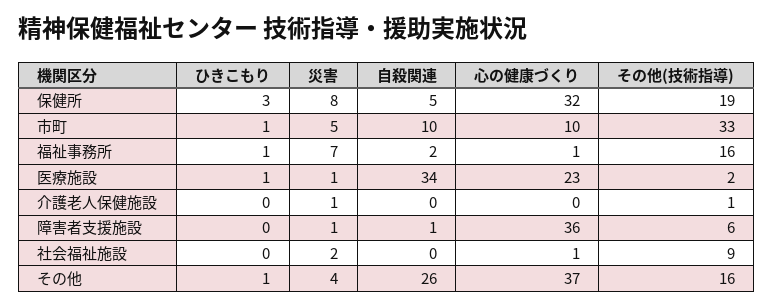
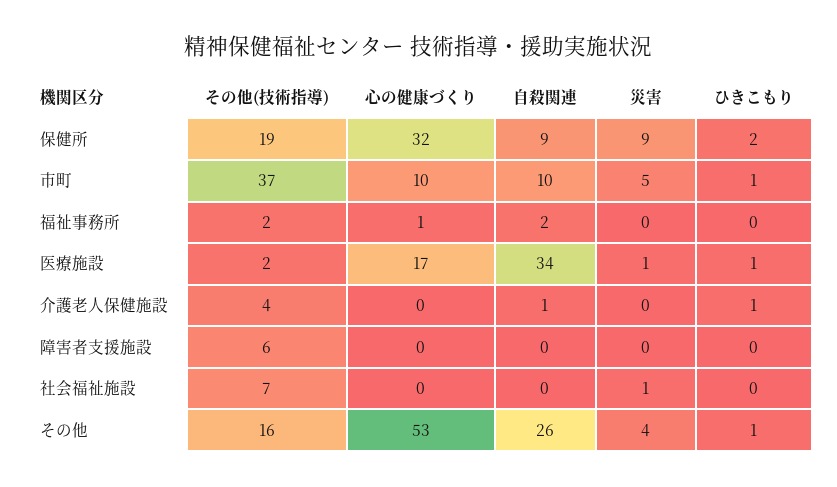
  {
    "ひきこもり": {
-     "保健所": 3,
+     "保健所": 2,
      "市町": 1,
-     "福祉事務所": 1,
+     "福祉事務所": 0,
      "医療施設": 1,
-     "介護老人保健施設": 0,
+     "介護老人保健施設": 1,
      "障害者支援施設": 0,
      "社会福祉施設": 0,
      "その他": 1
    },
    "災害": {
-     "保健所": 8,
+     "保健所": 9,
      "市町": 5,
-     "福祉事務所": 7,
+     "福祉事務所": 0,
      "医療施設": 1,
-     "介護老人保健施設": 1,
+     "介護老人保健施設": 0,
-     "障害者支援施設": 1,
+     "障害者支援施設": 0,
-     "社会福祉施設": 2,
+     "社会福祉施設": 1,
      "その他": 4
    },
    "自殺関連": {
-     "保健所": 5,
+     "保健所": 9,
      "市町": 10,
      "福祉事務所": 2,
      "医療施設": 34,
-     "介護老人保健施設": 0,
+     "介護老人保健施設": 1,
-     "障害者支援施設": 1,
+     "障害者支援施設": 0,
      "社会福祉施設": 0,
      "その他": 26
    },
    "心の健康づくり": {
      "保健所": 32,
      "市町": 10,
      "福祉事務所": 1,
-     "医療施設": 23,
+     "医療施設": 17,
      "介護老人保健施設": 0,
-     "障害者支援施設": 36,
+     "障害者支援施設": 0,
-     "社会福祉施設": 1,
+     "社会福祉施設": 0,
-     "その他": 37
+     "その他": 53
    },
    "その他(技術指導)": {
      "保健所": 19,
-     "市町": 33,
+     "市町": 37,
-     "福祉事務所": 16,
+     "福祉事務所": 2,
      "医療施設": 2,
-     "介護老人保健施設": 1,
+     "介護老人保健施設": 4,
      "障害者支援施設": 6,
-     "社会福祉施設": 9,
+     "社会福祉施設": 7,
      "その他": 16
    }
  }

